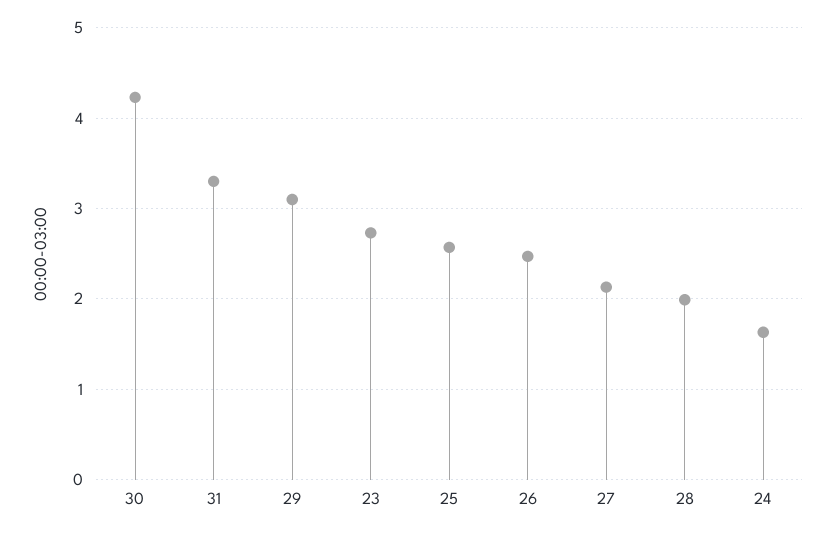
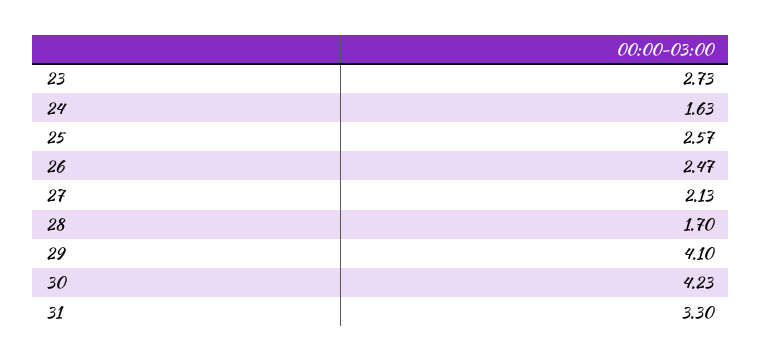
  {
    "30": 4.23,
    "31": 3.3,
-   "29": 3.1,
+   "29": 4.1,
    "23": 2.73,
    "25": 2.57,
    "26": 2.47,
    "27": 2.13,
-   "28": 2,
+   "28": 1.7,
    "24": 1.63
  }

